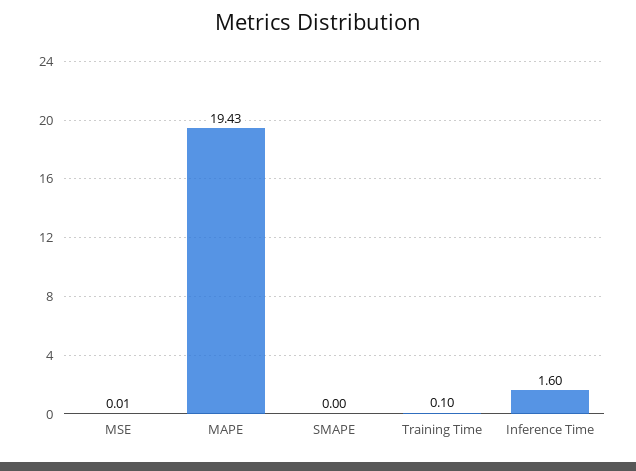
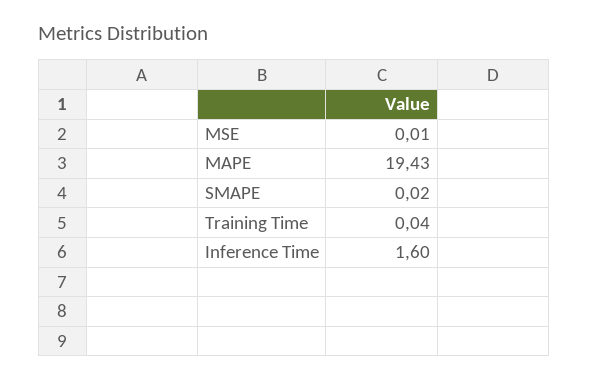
  {
    "MSE": 0.01,
    "MAPE": 19.43,
-   "SMAPE": 0,
+   "SMAPE": 0.02,
-   "Training Time": 0.1,
+   "Training Time": 0.04,
    "Inference Time": 1.6
  }

